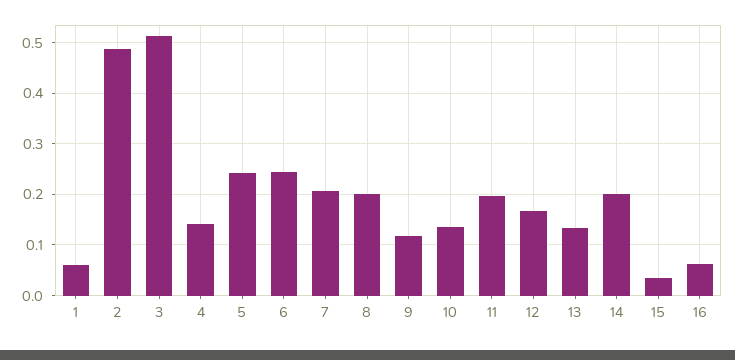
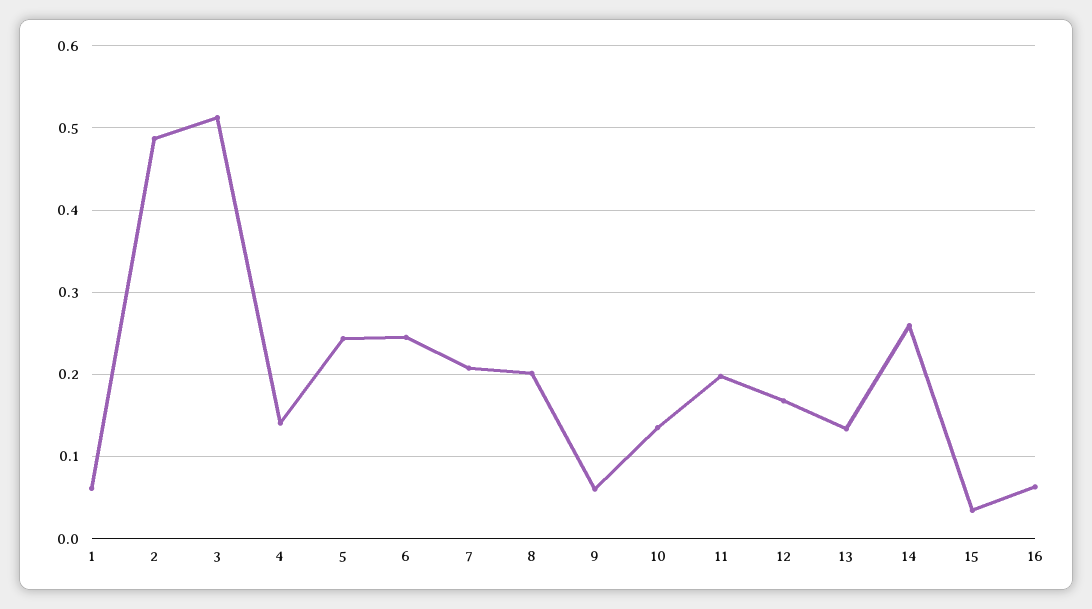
  {
    "1": 0.06,
    "2": 0.49,
    "3": 0.51,
    "4": 0.14,
    "5": 0.24,
    "6": 0.24,
    "7": 0.21,
    "8": 0.2,
-   "9": 0.12,
+   "9": 0.06,
    "10": 0.14,
    "11": 0.2,
    "12": 0.17,
    "13": 0.13,
-   "14": 0.2,
+   "14": 0.26,
    "15": 0.03,
    "16": 0.06
  }

